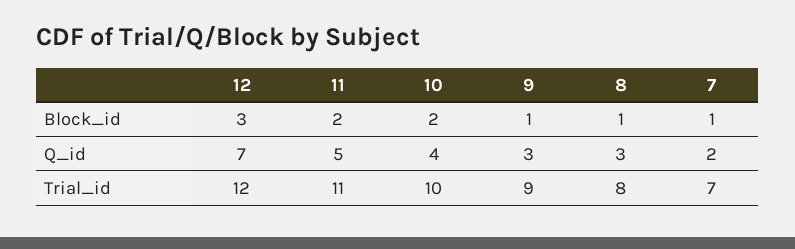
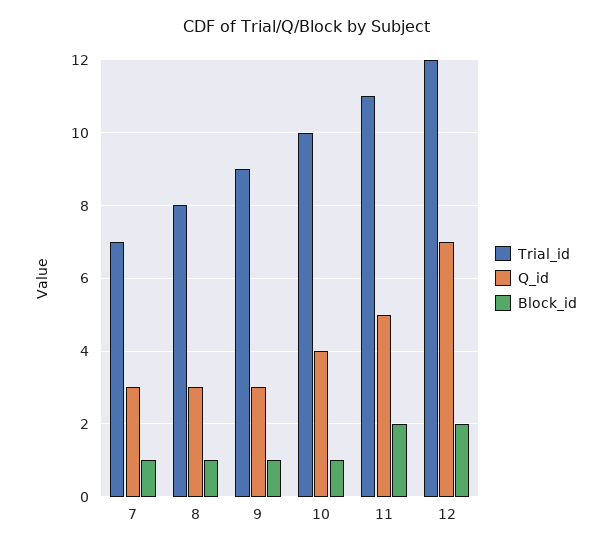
  {
    "Block_id": {
-     "12": 3,
+     "12": 2,
      "11": 2,
-     "10": 2,
+     "10": 1,
      "9": 1,
      "8": 1,
      "7": 1
    },
    "Q_id": {
      "12": 7,
      "11": 5,
      "10": 4,
      "9": 3,
      "8": 3,
-     "7": 2
+     "7": 3
    },
    "Trial_id": {
      "12": 12,
      "11": 11,
      "10": 10,
      "9": 9,
      "8": 8,
      "7": 7
    }
  }

